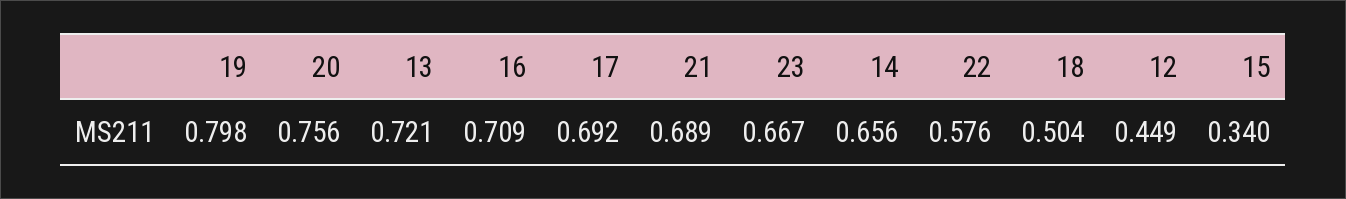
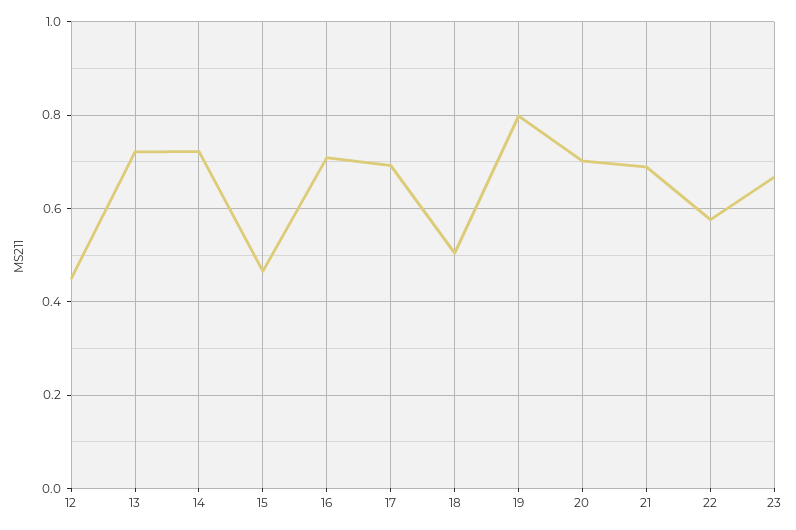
  {
    "19": 0.798,
-   "20": 0.756,
+   "20": 0.7,
    "13": 0.721,
    "16": 0.709,
    "17": 0.692,
    "21": 0.689,
    "23": 0.667,
-   "14": 0.656,
+   "14": 0.72,
    "22": 0.576,
    "18": 0.504,
    "12": 0.449,
-   "15": 0.34
+   "15": 0.46
  }

